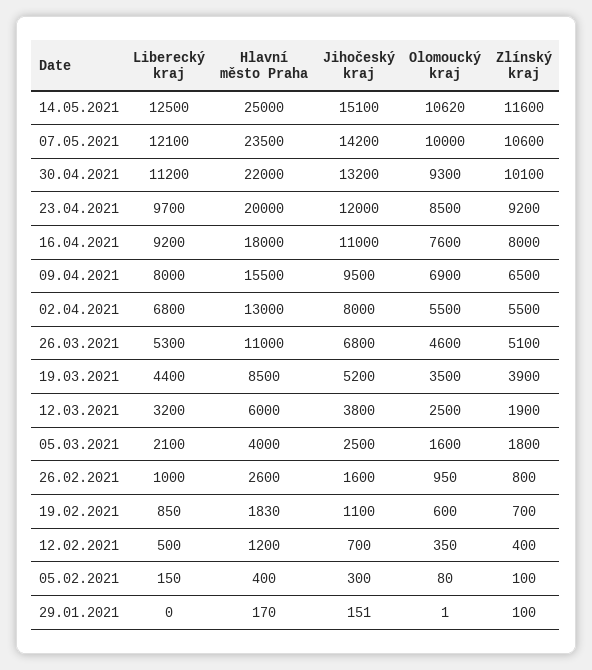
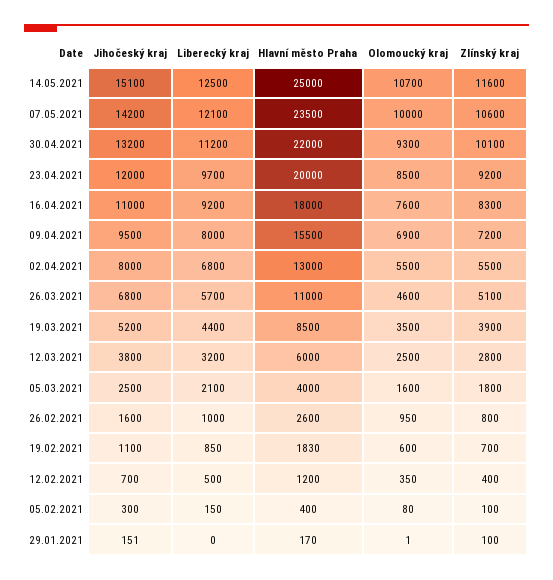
  {
    "Liberecký kraj": {
      "14.05.2021": 12500,
      "07.05.2021": 12100,
      "30.04.2021": 11200,
      "23.04.2021": 9700,
      "16.04.2021": 9200,
      "09.04.2021": 8000,
      "02.04.2021": 6800,
-     "26.03.2021": 5300,
+     "26.03.2021": 5700,
      "19.03.2021": 4400,
      "12.03.2021": 3200,
      "05.03.2021": 2100,
      "26.02.2021": 1000,
      "19.02.2021": 850,
      "12.02.2021": 500,
      "05.02.2021": 150,
      "29.01.2021": 0
    },
    "Hlavní město Praha": {
      "14.05.2021": 25000,
      "07.05.2021": 23500,
      "30.04.2021": 22000,
      "23.04.2021": 20000,
      "16.04.2021": 18000,
      "09.04.2021": 15500,
      "02.04.2021": 13000,
      "26.03.2021": 11000,
      "19.03.2021": 8500,
      "12.03.2021": 6000,
      "05.03.2021": 4000,
      "26.02.2021": 2600,
      "19.02.2021": 1830,
      "12.02.2021": 1200,
      "05.02.2021": 400,
      "29.01.2021": 170
    },
    "Jihočeský kraj": {
      "14.05.2021": 15100,
      "07.05.2021": 14200,
      "30.04.2021": 13200,
      "23.04.2021": 12000,
      "16.04.2021": 11000,
      "09.04.2021": 9500,
      "02.04.2021": 8000,
      "26.03.2021": 6800,
      "19.03.2021": 5200,
      "12.03.2021": 3800,
      "05.03.2021": 2500,
      "26.02.2021": 1600,
      "19.02.2021": 1100,
      "12.02.2021": 700,
      "05.02.2021": 300,
      "29.01.2021": 151
    },
    "Olomoucký kraj": {
-     "14.05.2021": 10620,
+     "14.05.2021": 10700,
      "07.05.2021": 10000,
      "30.04.2021": 9300,
      "23.04.2021": 8500,
      "16.04.2021": 7600,
      "09.04.2021": 6900,
      "02.04.2021": 5500,
      "26.03.2021": 4600,
      "19.03.2021": 3500,
      "12.03.2021": 2500,
      "05.03.2021": 1600,
      "26.02.2021": 950,
      "19.02.2021": 600,
      "12.02.2021": 350,
      "05.02.2021": 80,
      "29.01.2021": 1
    },
    "Zlínský kraj": {
      "14.05.2021": 11600,
      "07.05.2021": 10600,
      "30.04.2021": 10100,
      "23.04.2021": 9200,
-     "16.04.2021": 8000,
+     "16.04.2021": 8300,
-     "09.04.2021": 6500,
+     "09.04.2021": 7200,
      "02.04.2021": 5500,
      "26.03.2021": 5100,
      "19.03.2021": 3900,
-     "12.03.2021": 1900,
+     "12.03.2021": 2800,
      "05.03.2021": 1800,
      "26.02.2021": 800,
      "19.02.2021": 700,
      "12.02.2021": 400,
      "05.02.2021": 100,
      "29.01.2021": 100
    }
  }

